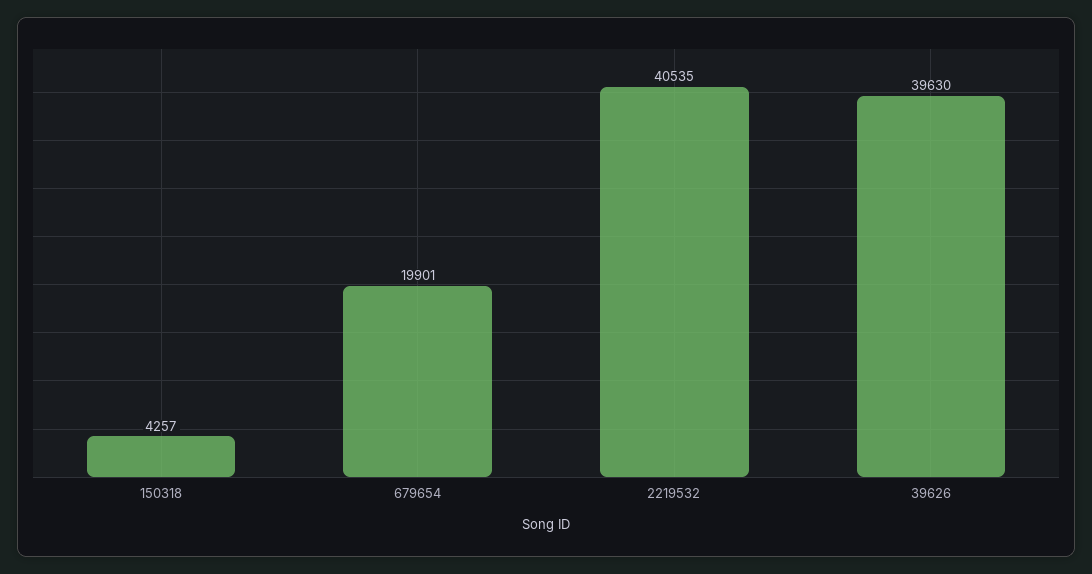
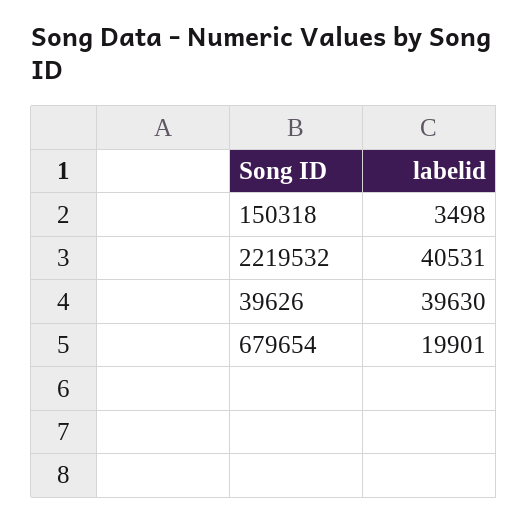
  {
-   "150318": 4257,
+   "150318": 3498,
    "679654": 19901,
-   "2219532": 40535,
+   "2219532": 40531,
    "39626": 39630
  }

